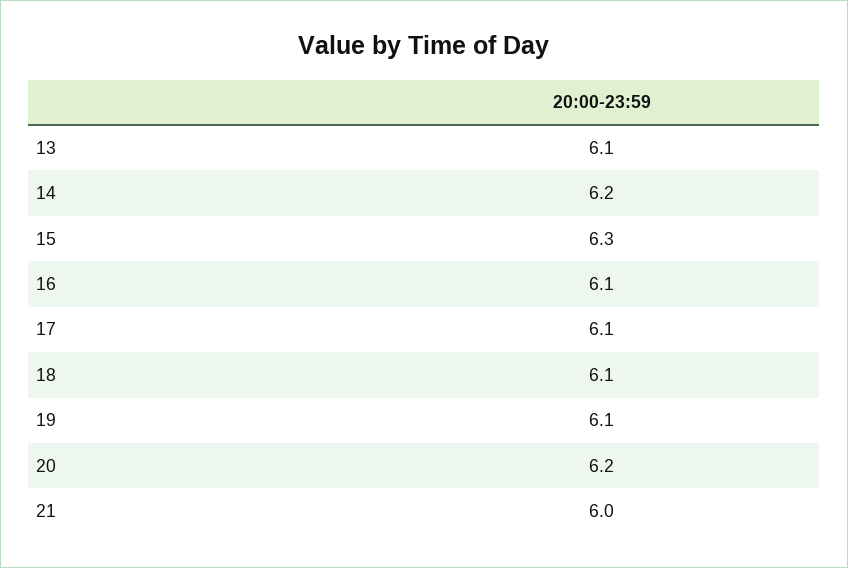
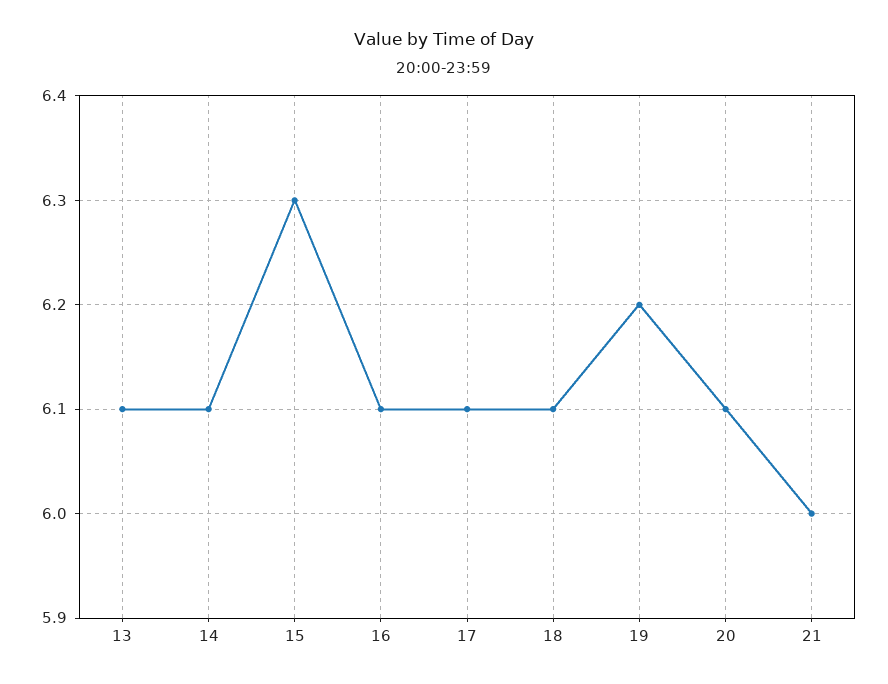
  {
    "13": 6.1,
-   "14": 6.2,
+   "14": 6.1,
    "15": 6.3,
    "16": 6.1,
    "17": 6.1,
    "18": 6.1,
-   "19": 6.1,
+   "19": 6.2,
-   "20": 6.2,
+   "20": 6.1,
    "21": 6
  }

